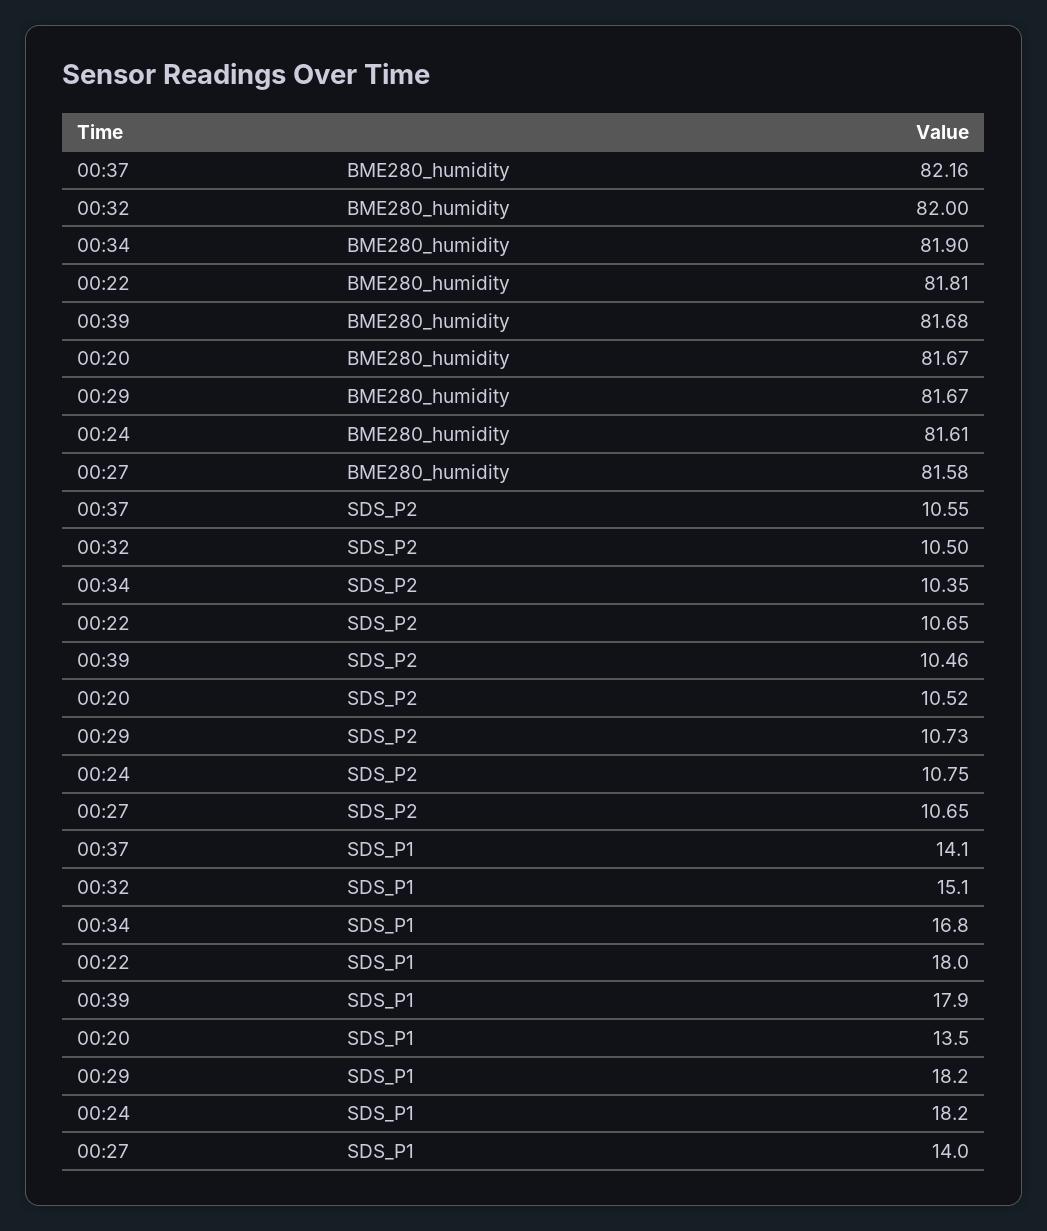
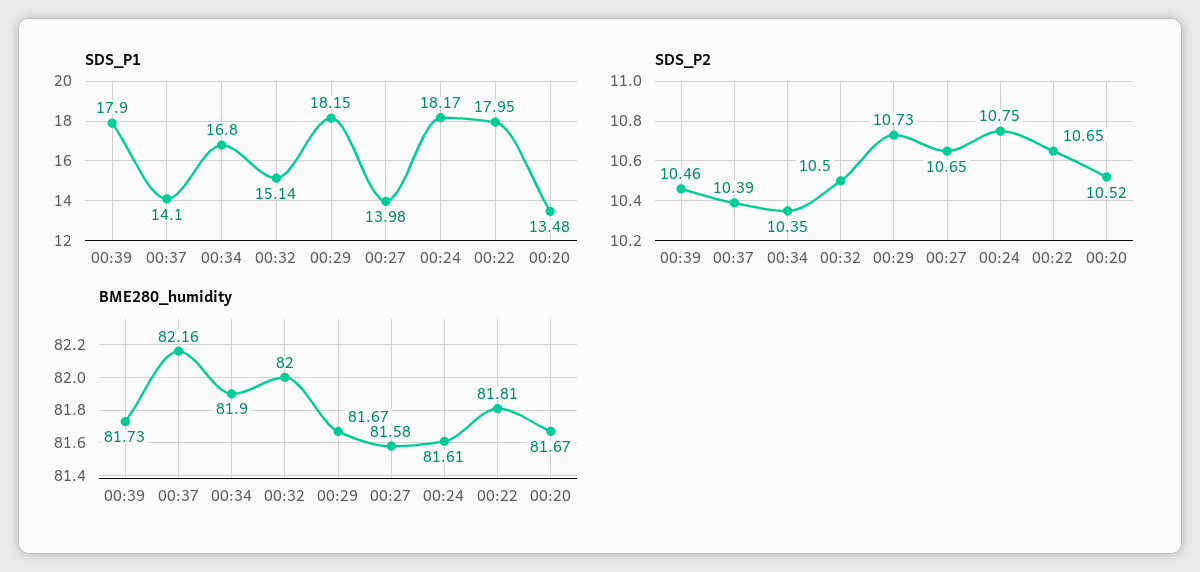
  {
    "BME280_humidity": {
      "00:37": 82.16,
      "00:32": 82,
      "00:34": 81.9,
      "00:22": 81.81,
-     "00:39": 81.68,
+     "00:39": 81.73,
      "00:20": 81.67,
      "00:29": 81.67,
      "00:24": 81.61,
      "00:27": 81.58
    },
    "SDS_P2": {
-     "00:37": 10.55,
+     "00:37": 10.39,
      "00:32": 10.5,
      "00:34": 10.35,
      "00:22": 10.65,
      "00:39": 10.46,
      "00:20": 10.52,
      "00:29": 10.73,
      "00:24": 10.75,
      "00:27": 10.65
    },
    "SDS_P1": {
      "00:37": 14.1,
      "00:32": 15.14,
      "00:34": 16.8,
      "00:22": 17.95,
      "00:39": 17.9,
      "00:20": 13.48,
      "00:29": 18.15,
      "00:24": 18.17,
      "00:27": 13.98
    }
  }

